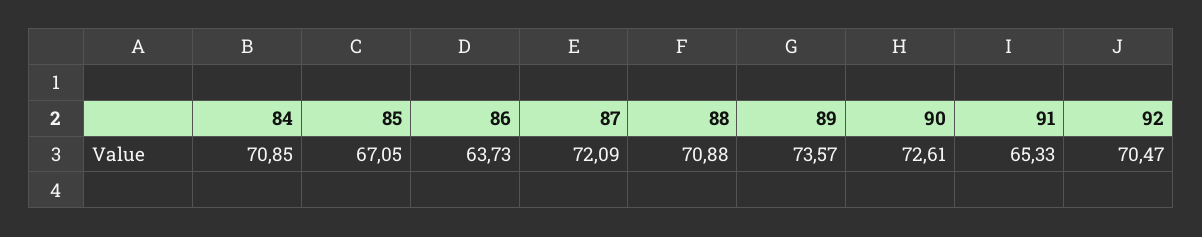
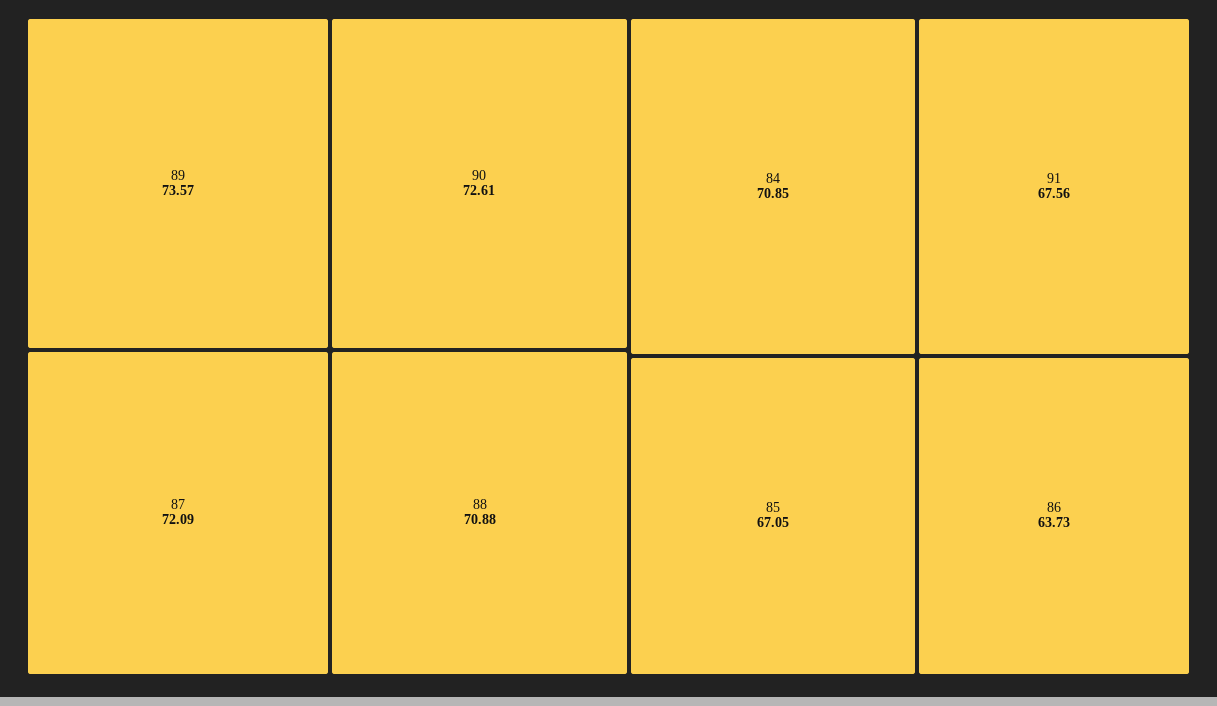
  {
    "84": 70.85,
    "85": 67.05,
    "86": 63.73,
    "87": 72.09,
    "88": 70.88,
    "89": 73.57,
    "90": 72.61,
-   "91": 65.33,
+   "91": 67.56
-   "92": 70.47
  }

